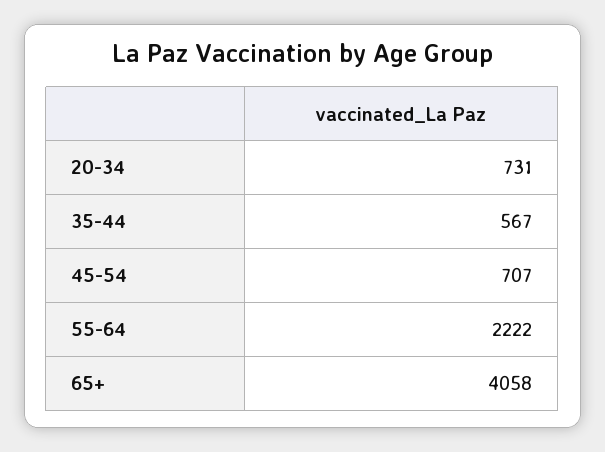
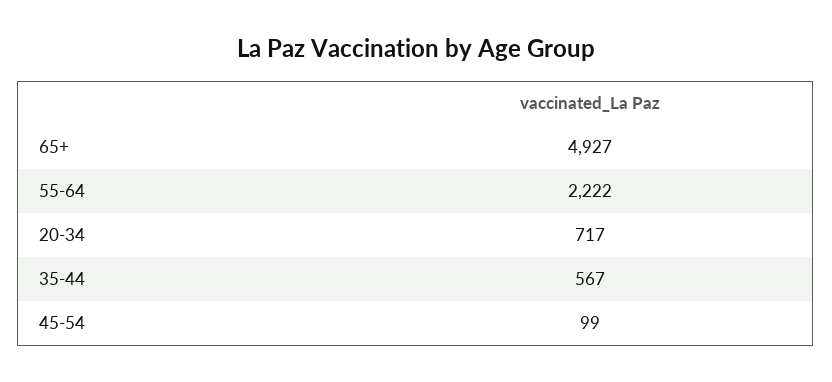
  {
-   "20-34": 731,
+   "20-34": 717,
    "35-44": 567,
-   "45-54": 707,
+   "45-54": 99,
    "55-64": 2222,
-   "65+": 4058
+   "65+": 4927
  }

